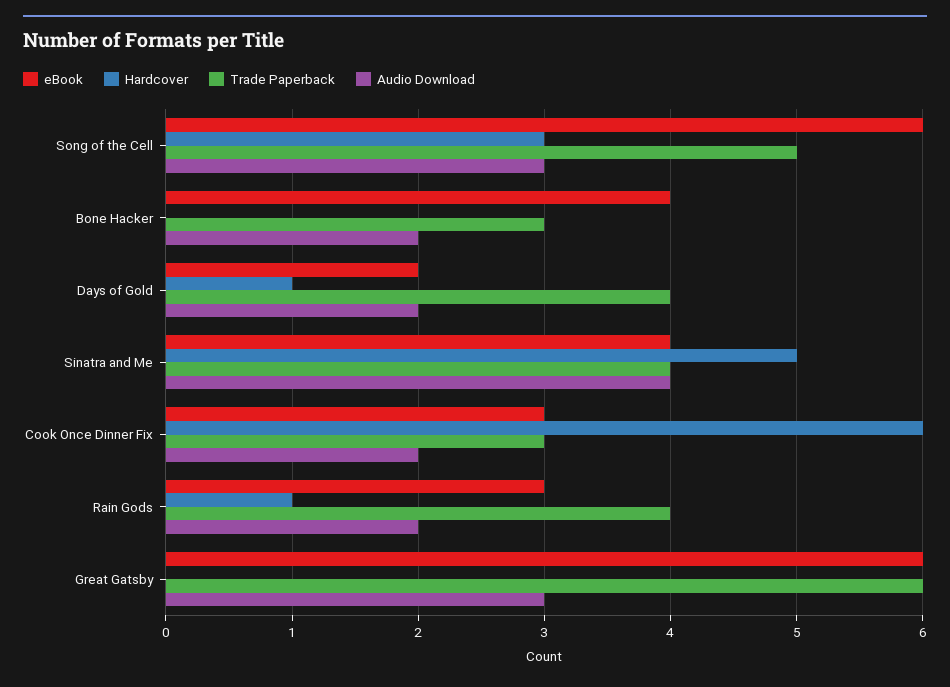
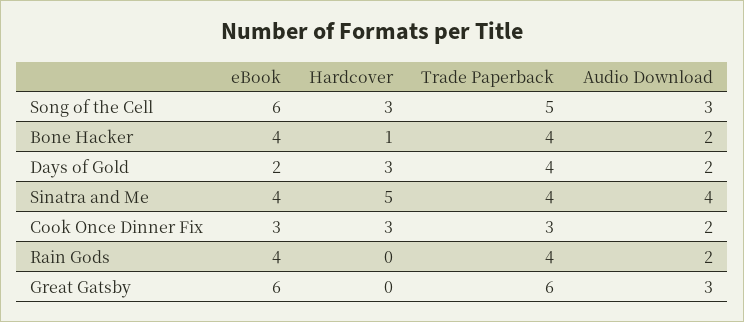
  {
    "eBook": {
      "Song of the Cell": 6,
      "Bone Hacker": 4,
      "Days of Gold": 2,
      "Sinatra and Me": 4,
      "Cook Once Dinner Fix": 3,
-     "Rain Gods": 3,
+     "Rain Gods": 4,
      "Great Gatsby": 6
    },
    "Hardcover": {
      "Song of the Cell": 3,
-     "Bone Hacker": 0,
+     "Bone Hacker": 1,
-     "Days of Gold": 1,
+     "Days of Gold": 3,
      "Sinatra and Me": 5,
-     "Cook Once Dinner Fix": 6,
+     "Cook Once Dinner Fix": 3,
-     "Rain Gods": 1,
+     "Rain Gods": 0,
      "Great Gatsby": 0
    },
    "Trade Paperback": {
      "Song of the Cell": 5,
-     "Bone Hacker": 3,
+     "Bone Hacker": 4,
      "Days of Gold": 4,
      "Sinatra and Me": 4,
      "Cook Once Dinner Fix": 3,
      "Rain Gods": 4,
      "Great Gatsby": 6
    },
    "Audio Download": {
      "Song of the Cell": 3,
      "Bone Hacker": 2,
      "Days of Gold": 2,
      "Sinatra and Me": 4,
      "Cook Once Dinner Fix": 2,
      "Rain Gods": 2,
      "Great Gatsby": 3
    }
  }

